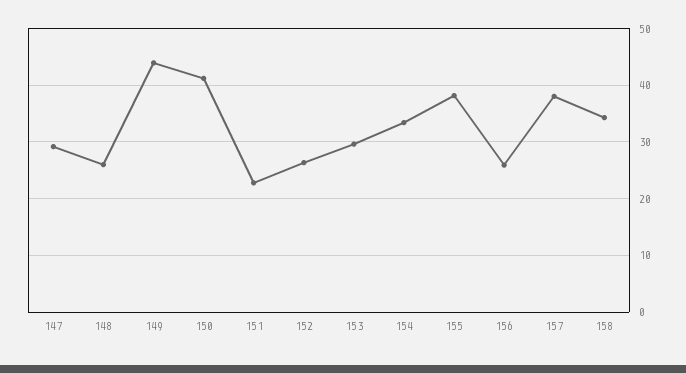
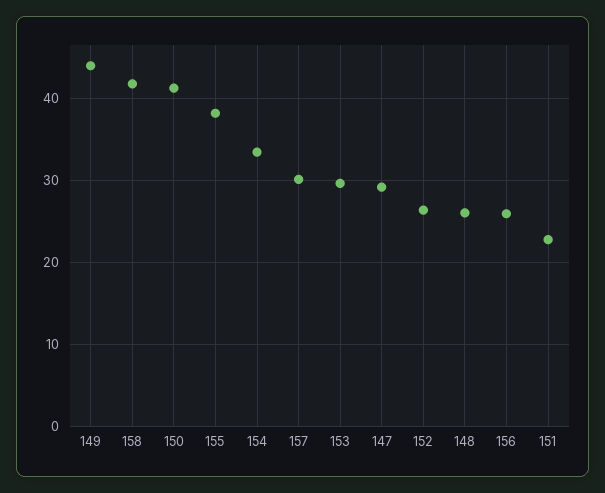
  {
    "147": 29,
    "148": 26,
    "149": 44,
    "150": 41,
    "151": 23,
    "152": 26,
    "153": 30,
    "154": 33,
    "155": 38,
    "156": 26,
-   "157": 38,
+   "157": 30,
-   "158": 34
+   "158": 42
  }

